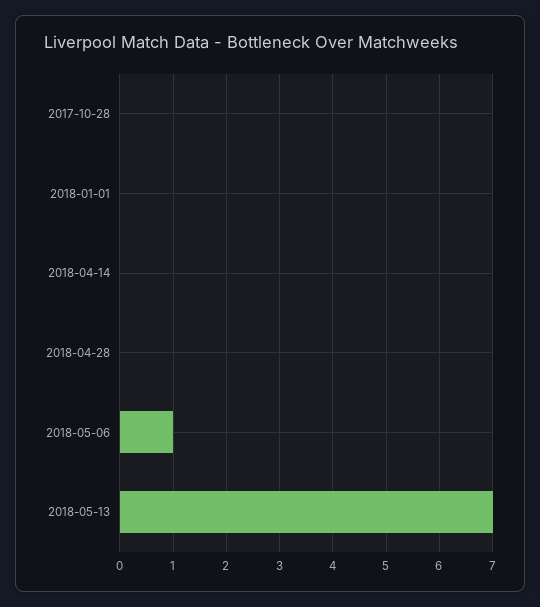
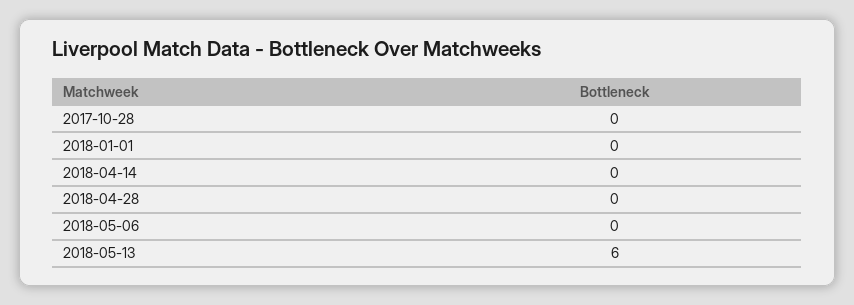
  {
    "2017-10-28": 0,
    "2018-01-01": 0,
    "2018-04-14": 0,
    "2018-04-28": 0,
-   "2018-05-06": 1,
+   "2018-05-06": 0,
-   "2018-05-13": 7
+   "2018-05-13": 6
  }

